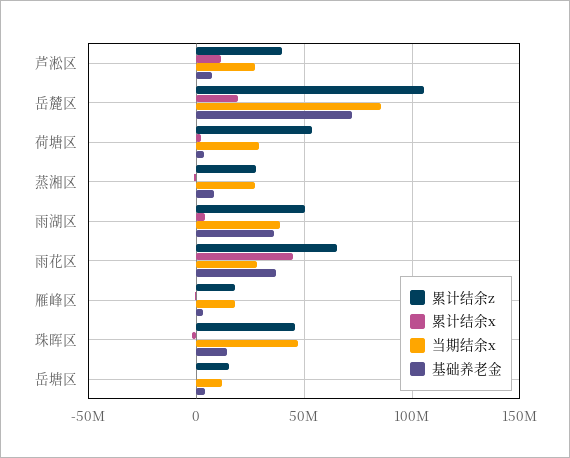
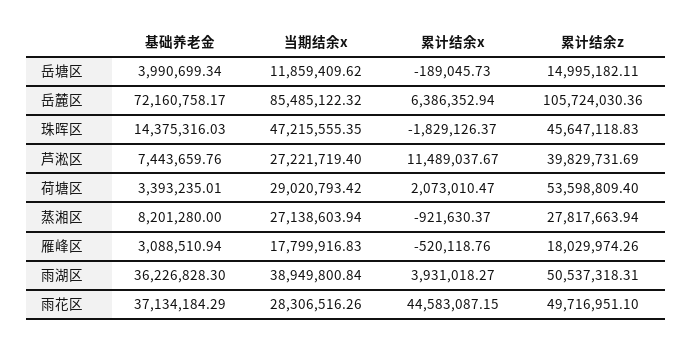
  {
    "累计结余z": {
      "芦淞区": 39829731.69,
      "岳麓区": 105724030.36,
      "荷塘区": 53598809.4,
      "蒸湘区": 27817663.94,
      "雨湖区": 50537318.31,
-     "雨花区": 65000000,
+     "雨花区": 49716951.1,
      "雁峰区": 18029974.26,
      "珠晖区": 45647118.83,
      "岳塘区": 14995182.11
    },
    "累计结余x": {
      "芦淞区": 11489037.67,
-     "岳麓区": 20000000,
+     "岳麓区": 6386352.94,
      "荷塘区": 2073010.47,
      "蒸湘区": -921630.37,
      "雨湖区": 3931018.27,
      "雨花区": 44583087.15,
      "雁峰区": -520118.76,
      "珠晖区": -1829126.37,
      "岳塘区": -189045.73
    },
    "当期结余x": {
      "芦淞区": 27221719.4,
      "岳麓区": 85485122.32,
      "荷塘区": 29020793.42,
      "蒸湘区": 27138603.94,
      "雨湖区": 38949800.84,
      "雨花区": 28306516.26,
      "雁峰区": 17799916.83,
      "珠晖区": 47215555.35,
      "岳塘区": 11859409.62
    },
    "基础养老金": {
      "芦淞区": 7443659.76,
      "岳麓区": 72160758.17,
      "荷塘区": 3393235.01,
      "蒸湘区": 8201280,
      "雨湖区": 36226828.3,
      "雨花区": 37134184.29,
      "雁峰区": 3088510.94,
      "珠晖区": 14375316.03,
      "岳塘区": 3990699.34
    }
  }

